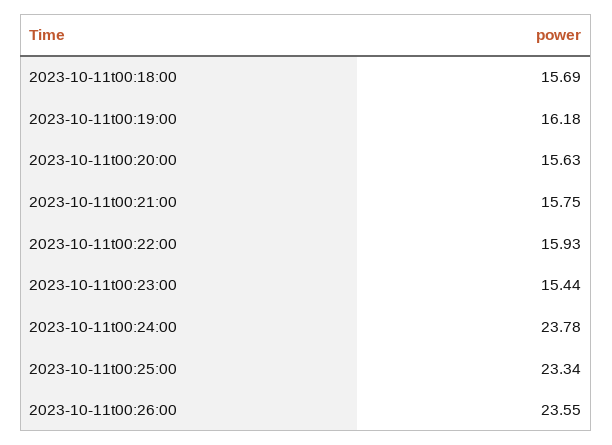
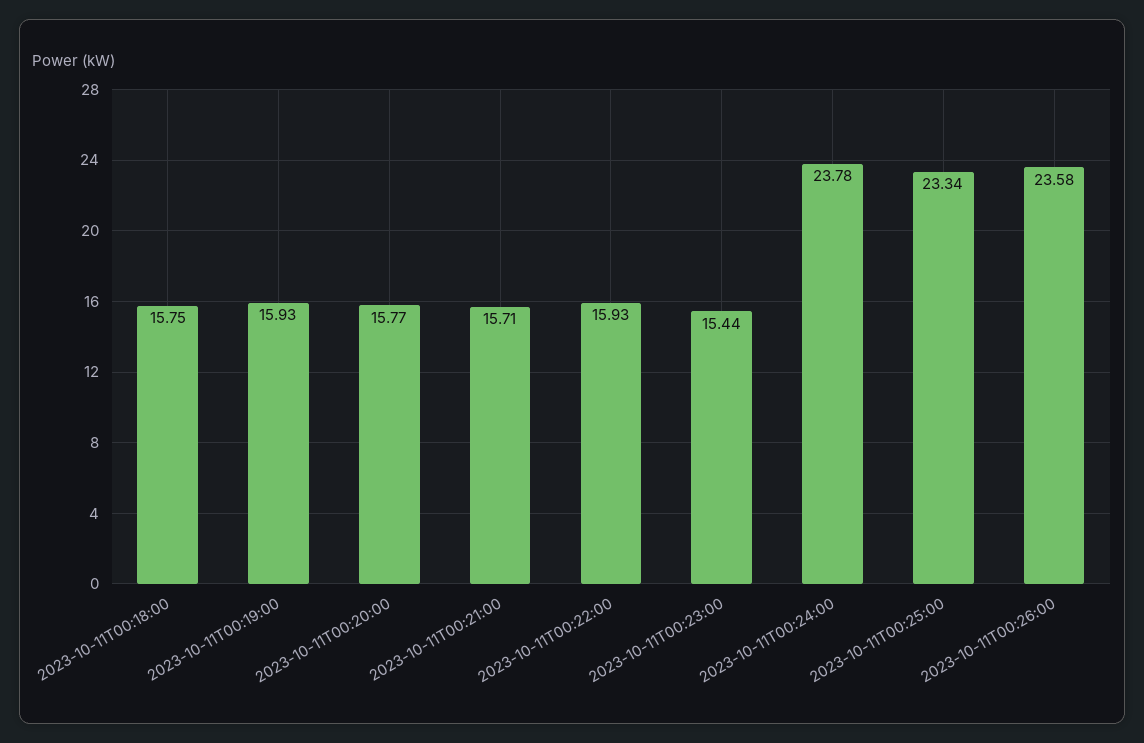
  {
-   "2023-10-11t00:18:00": 15.69,
+   "2023-10-11t00:18:00": 15.75,
-   "2023-10-11t00:19:00": 16.18,
+   "2023-10-11t00:19:00": 15.93,
-   "2023-10-11t00:20:00": 15.63,
+   "2023-10-11t00:20:00": 15.77,
-   "2023-10-11t00:21:00": 15.75,
+   "2023-10-11t00:21:00": 15.71,
    "2023-10-11t00:22:00": 15.93,
    "2023-10-11t00:23:00": 15.44,
    "2023-10-11t00:24:00": 23.78,
    "2023-10-11t00:25:00": 23.34,
-   "2023-10-11t00:26:00": 23.55
+   "2023-10-11t00:26:00": 23.58
  }

